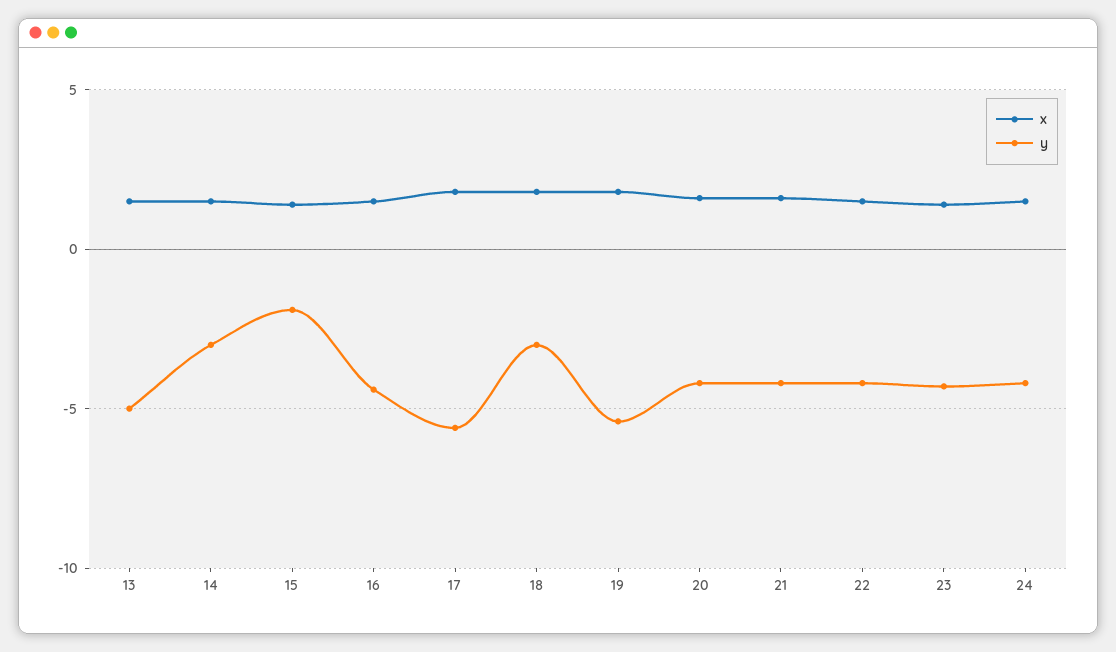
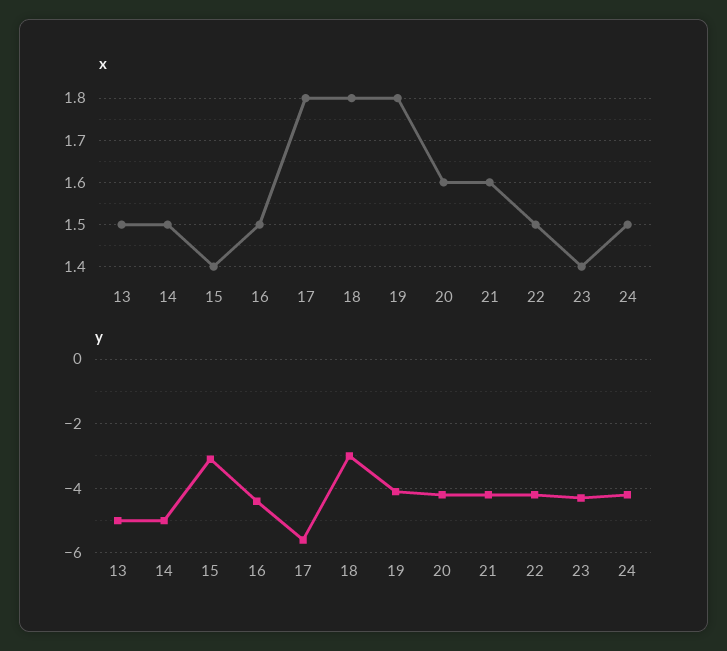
  {
    "x": {
      "13": 1.5,
      "14": 1.5,
      "15": 1.4,
      "16": 1.5,
      "17": 1.8,
      "18": 1.8,
      "19": 1.8,
      "20": 1.6,
      "21": 1.6,
      "22": 1.5,
      "23": 1.4,
      "24": 1.5
    },
    "y": {
      "13": -5,
-     "14": -3,
+     "14": -5,
-     "15": -2,
+     "15": -3,
      "16": -4.5,
      "17": -5.5,
      "18": -3,
-     "19": -5.5,
+     "19": -4,
      "20": -4,
      "21": -4,
      "22": -4,
      "23": -4.5,
      "24": -4
    }
  }

